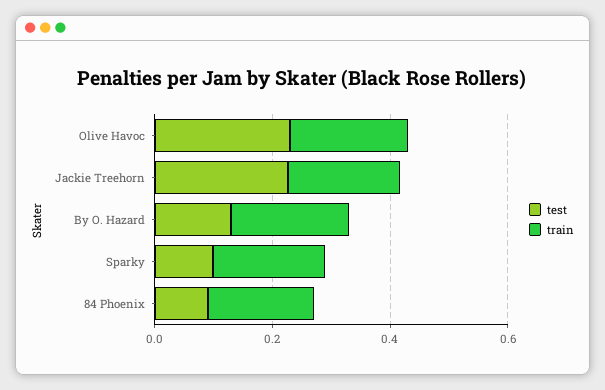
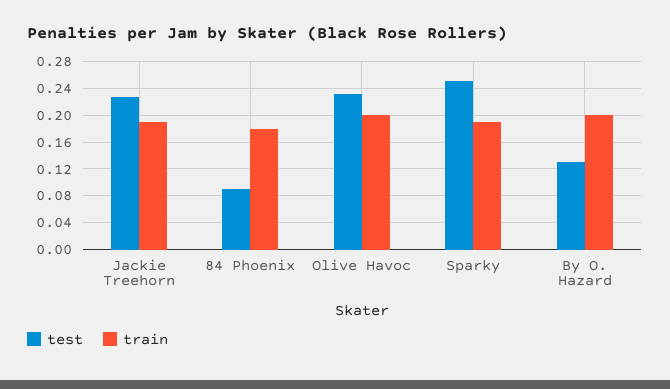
  {
    "test": {
      "Olive Havoc": 0.23,
      "Jackie Treehorn": 0.23,
      "By O. Hazard": 0.13,
-     "Sparky": 0.1,
+     "Sparky": 0.25,
      "84 Phoenix": 0.09
    },
    "train": {
      "Olive Havoc": 0.2,
      "Jackie Treehorn": 0.19,
      "By O. Hazard": 0.2,
      "Sparky": 0.19,
      "84 Phoenix": 0.18
    }
  }

